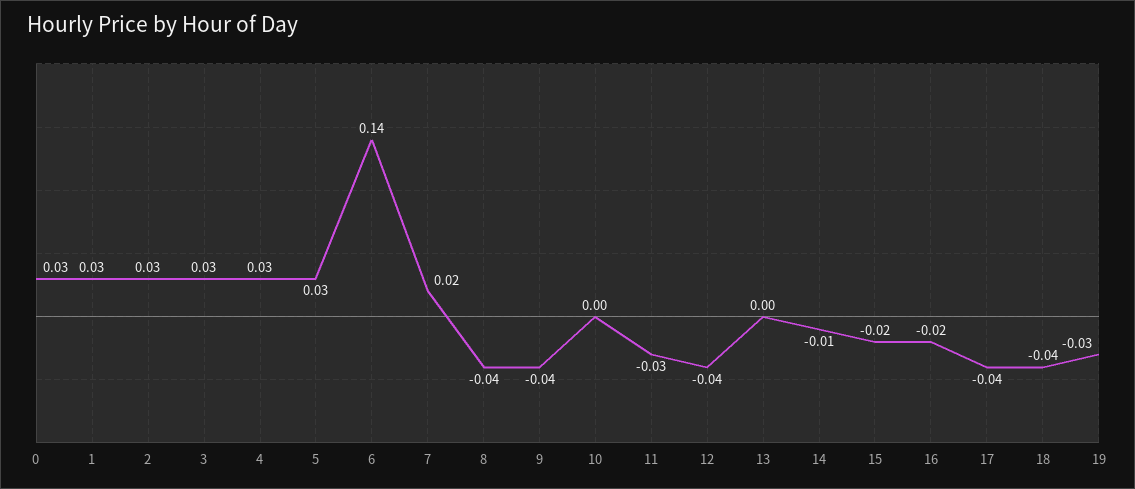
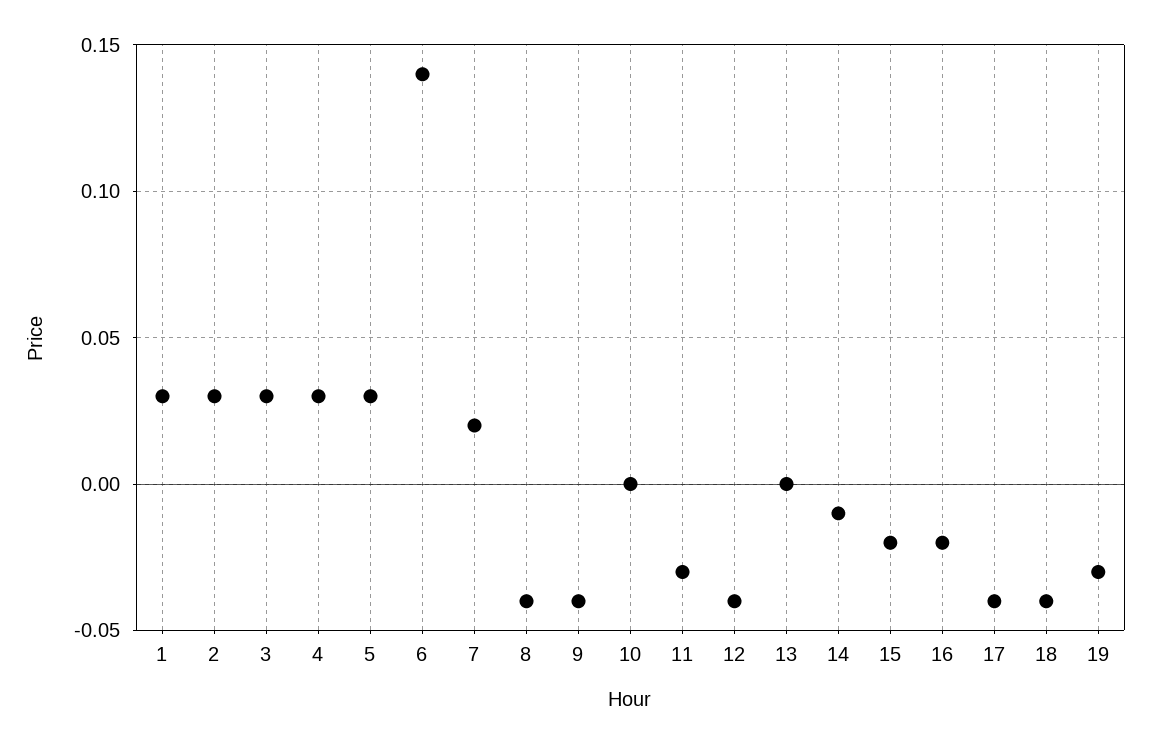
  {
-   "0": 0.03,
    "1": 0.03,
    "2": 0.03,
    "3": 0.03,
    "4": 0.03,
    "5": 0.03,
    "6": 0.14,
    "7": 0.02,
    "8": -0.04,
    "9": -0.04,
    "10": 0,
    "11": -0.03,
    "12": -0.04,
    "13": 0,
    "14": -0.01,
    "15": -0.02,
    "16": -0.02,
    "17": -0.04,
    "18": -0.04,
    "19": -0.03
  }

